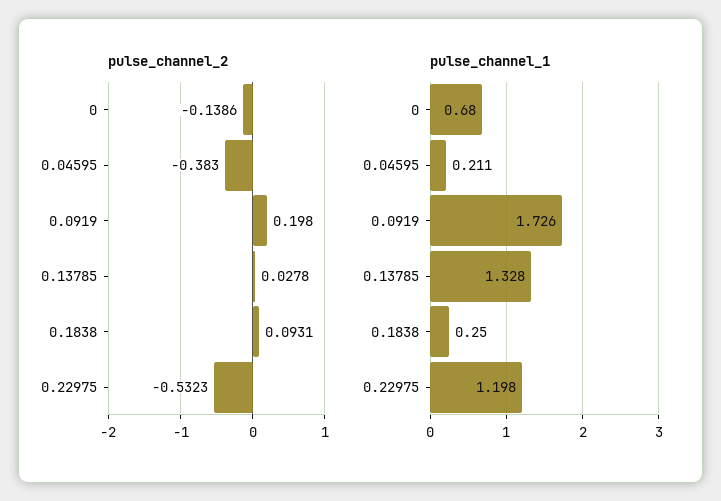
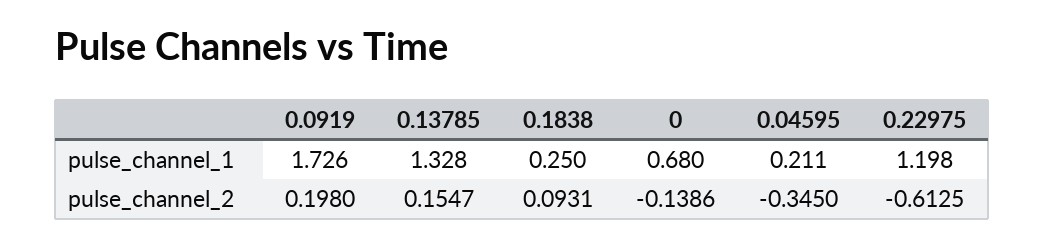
  {
    "pulse_channel_2": {
      "0": -0.1386,
-     "0.04595": -0.383,
+     "0.04595": -0.345,
      "0.0919": 0.198,
-     "0.13785": 0.0278,
+     "0.13785": 0.1547,
      "0.1838": 0.0931,
-     "0.22975": -0.5323
+     "0.22975": -0.6125
    },
    "pulse_channel_1": {
      "0": 0.68,
      "0.04595": 0.211,
      "0.0919": 1.726,
      "0.13785": 1.328,
      "0.1838": 0.25,
      "0.22975": 1.198
    }
  }

